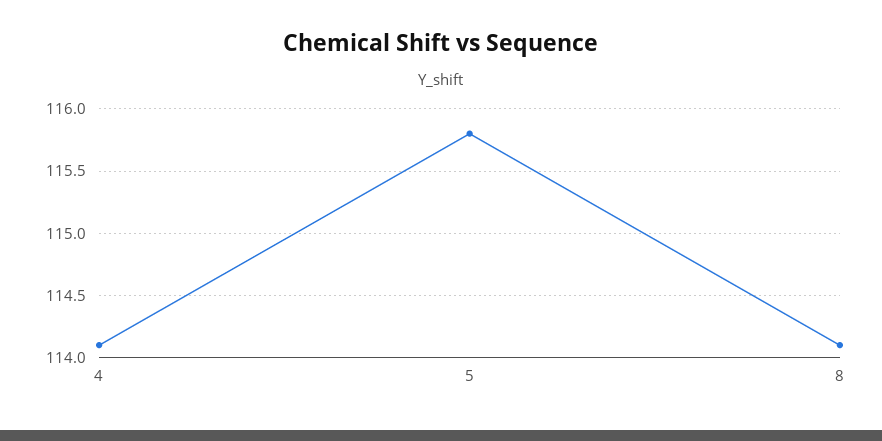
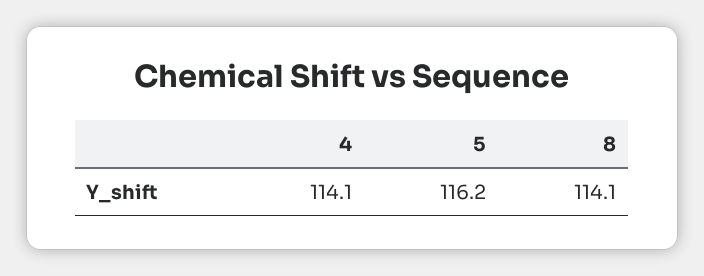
  {
    "4": 114.1,
-   "5": 115.8,
+   "5": 116.2,
    "8": 114.1
  }

